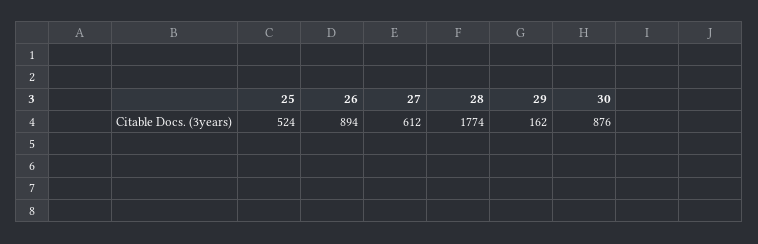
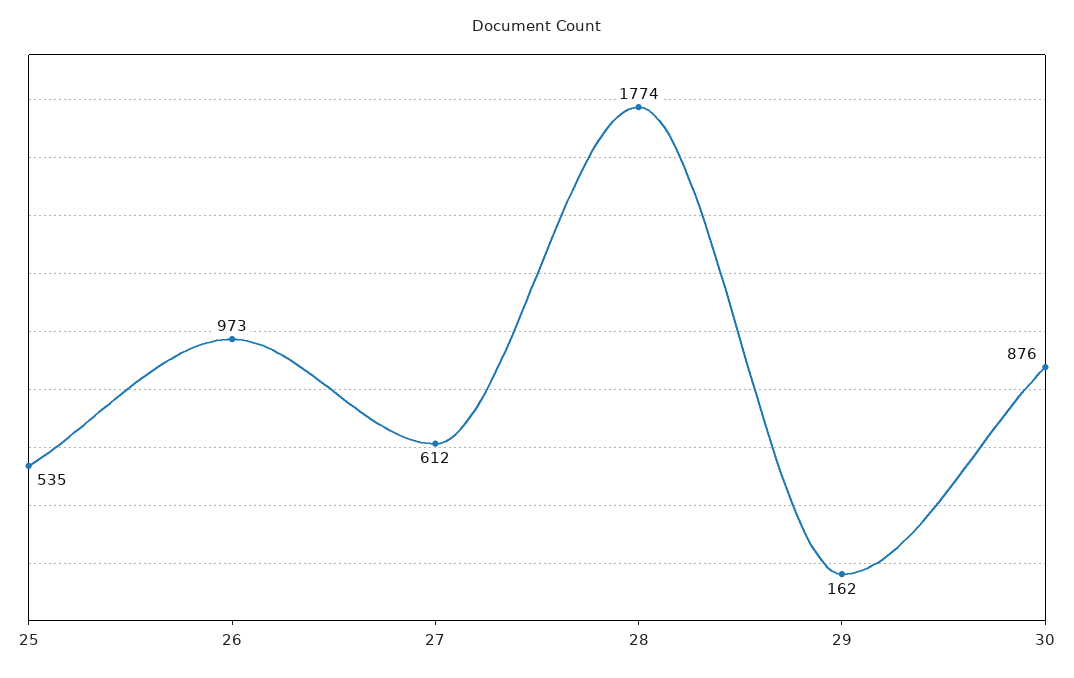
  {
-   "25": 524,
+   "25": 535,
-   "26": 894,
+   "26": 973,
    "27": 612,
    "28": 1774,
    "29": 162,
    "30": 876
  }

